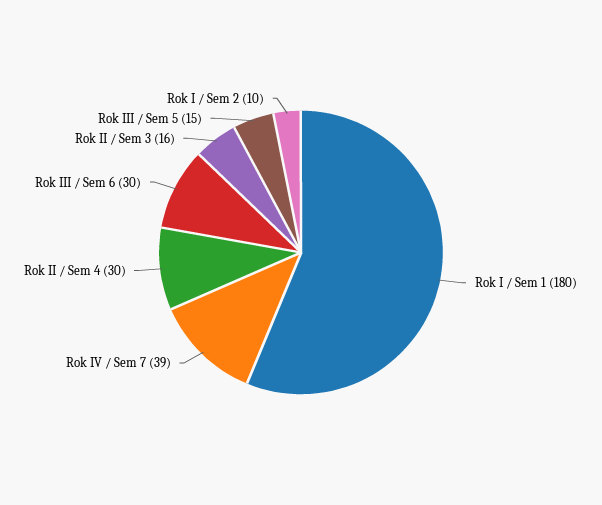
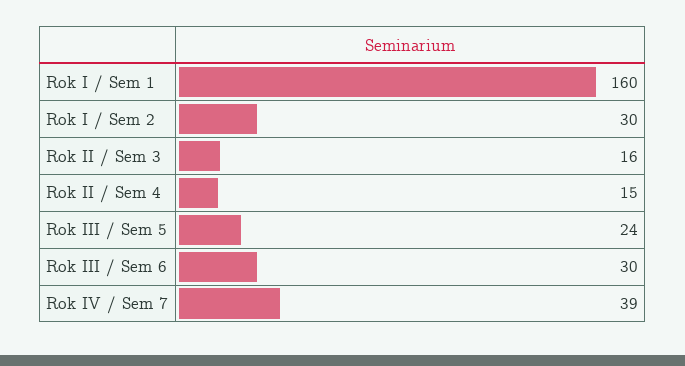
  {
-   "Rok I / Sem 1": 180,
+   "Rok I / Sem 1": 160,
    "Rok IV / Sem 7": 39,
-   "Rok II / Sem 4": 30,
+   "Rok II / Sem 4": 15,
    "Rok III / Sem 6": 30,
    "Rok II / Sem 3": 16,
-   "Rok III / Sem 5": 15,
+   "Rok III / Sem 5": 24,
-   "Rok I / Sem 2": 10
+   "Rok I / Sem 2": 30
  }

